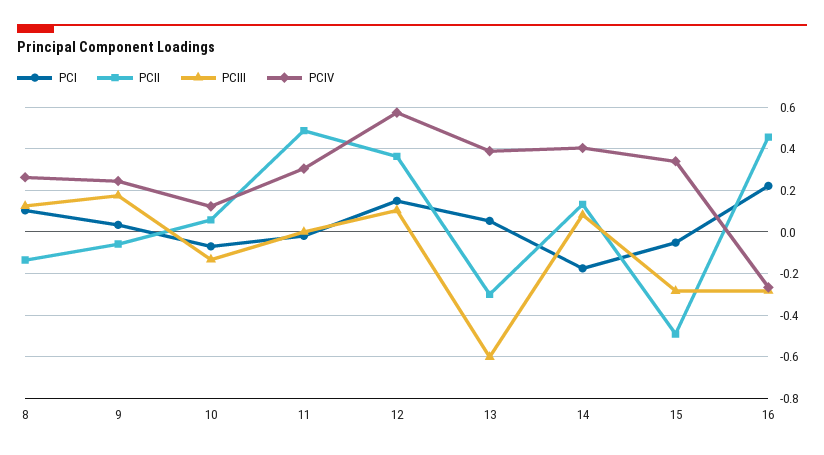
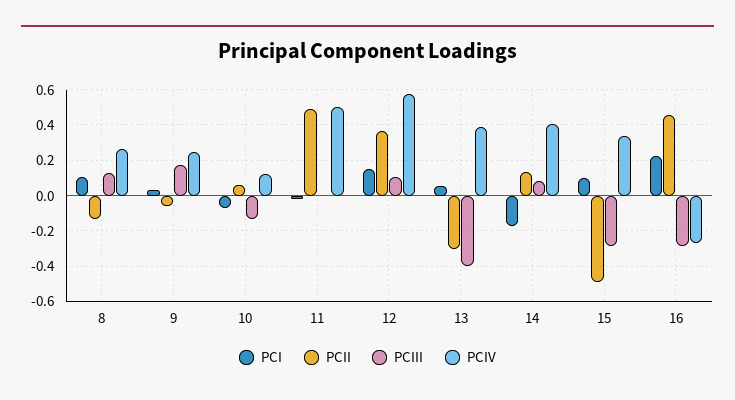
  {
    "PCI": {
      "8": 0.1,
      "9": 0.05,
      "10": -0.05,
      "11": 0,
      "12": 0.15,
      "13": 0.05,
      "14": -0.2,
-     "15": -0.05,
+     "15": 0.1,
      "16": 0.2
    },
    "PCII": {
      "8": -0.15,
      "9": -0.05,
      "10": 0.05,
      "11": 0.5,
      "12": 0.35,
      "13": -0.3,
      "14": 0.15,
      "15": -0.5,
      "16": 0.45
    },
    "PCIII": {
      "8": 0.15,
      "9": 0.2,
      "10": -0.15,
      "11": 0,
      "12": 0.1,
-     "13": -0.6,
+     "13": -0.4,
      "14": 0.1,
      "15": -0.3,
      "16": -0.3
    },
    "PCIV": {
      "8": 0.25,
      "9": 0.25,
      "10": 0.1,
-     "11": 0.3,
+     "11": 0.5,
      "12": 0.55,
      "13": 0.4,
      "14": 0.4,
      "15": 0.35,
      "16": -0.25
    }
  }

